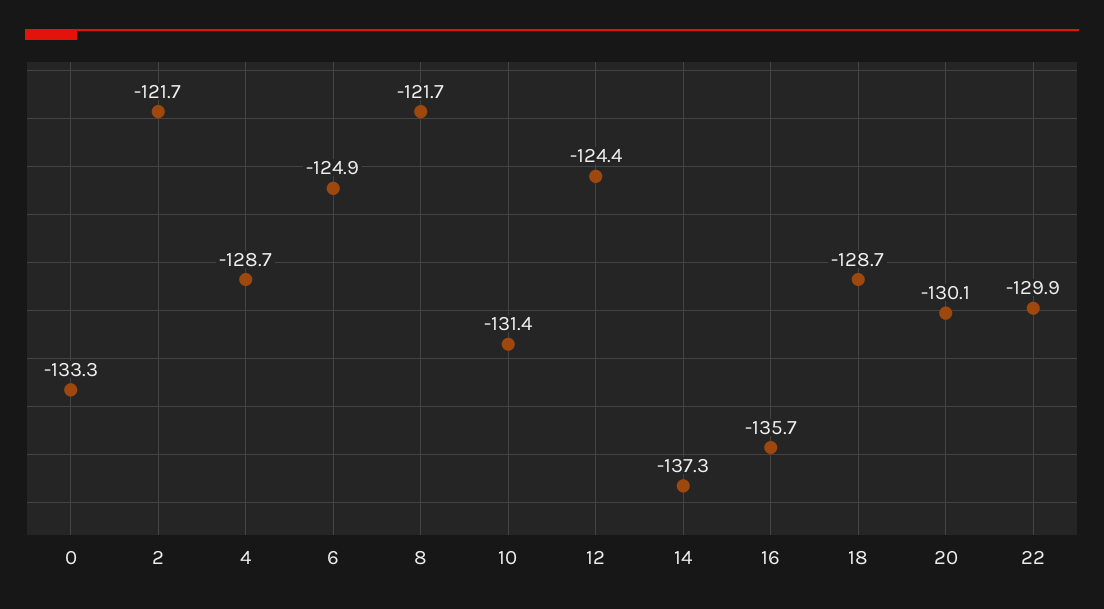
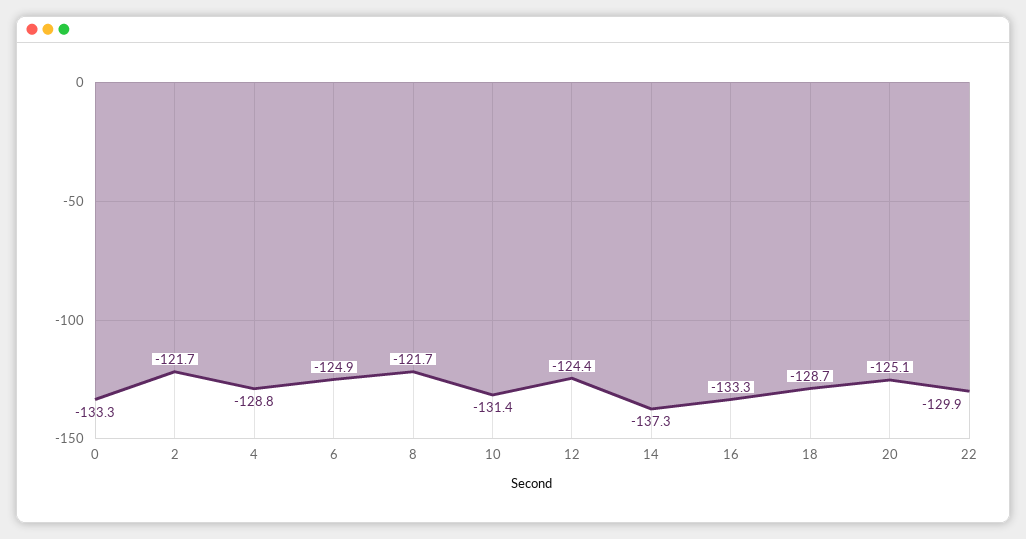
  {
    "0": -133.3,
    "2": -121.7,
-   "4": -128.7,
+   "4": -128.8,
    "6": -124.9,
    "8": -121.7,
    "10": -131.4,
    "12": -124.4,
    "14": -137.3,
-   "16": -135.7,
+   "16": -133.3,
    "18": -128.7,
-   "20": -130.1,
+   "20": -125.1,
    "22": -129.9
  }

